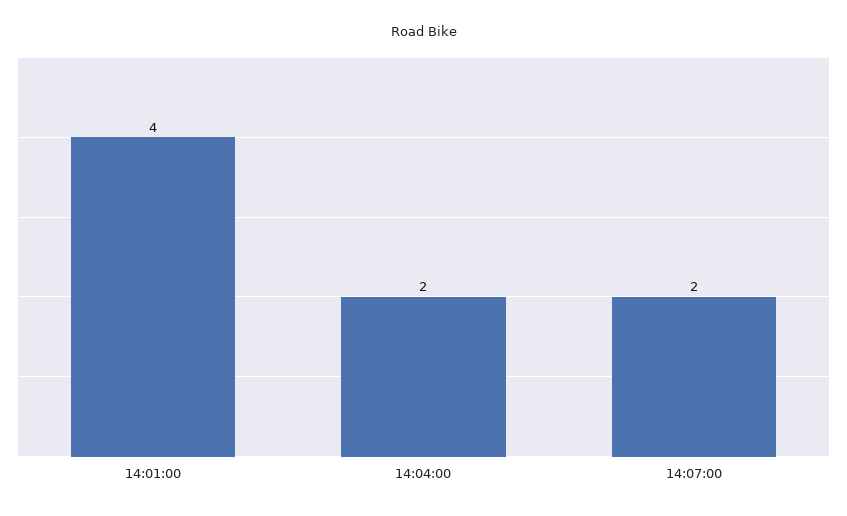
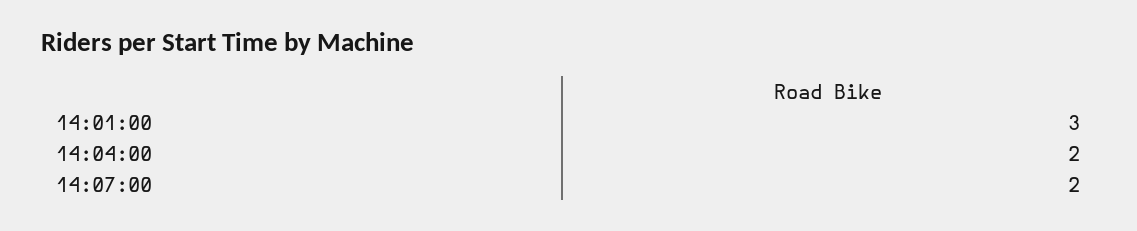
  {
-   "14:01:00": 4,
+   "14:01:00": 3,
    "14:04:00": 2,
    "14:07:00": 2
  }

